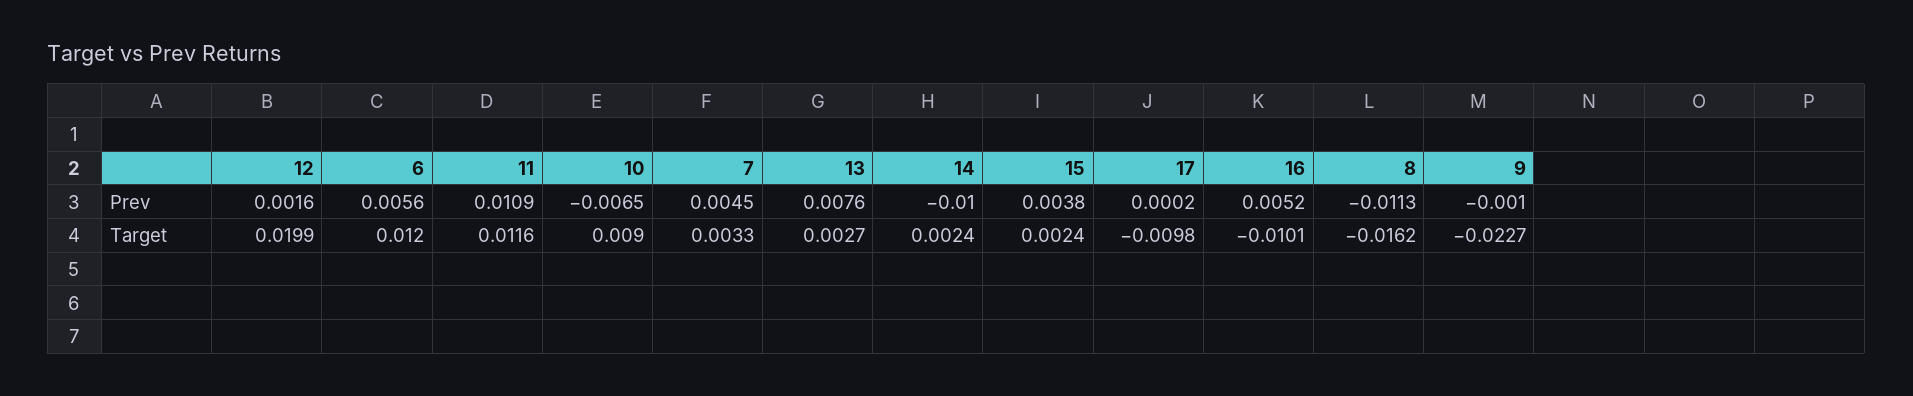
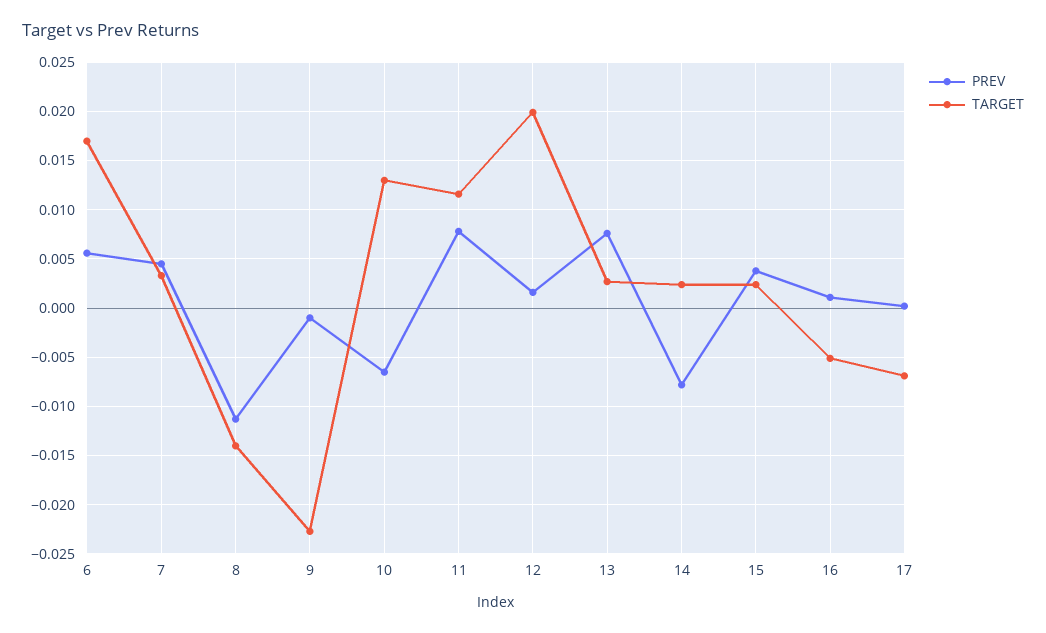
  {
    "Prev": {
      "12": 0.0016,
      "6": 0.0056,
-     "11": 0.0109,
+     "11": 0.008,
      "10": -0.0065,
      "7": 0.0045,
      "13": 0.0076,
-     "14": -0.01,
+     "14": -0.008,
      "15": 0.0038,
      "17": 0.0002,
-     "16": 0.0052,
+     "16": 0.001,
      "8": -0.0113,
      "9": -0.001
    },
    "Target": {
      "12": 0.0199,
-     "6": 0.012,
+     "6": 0.017,
      "11": 0.0116,
-     "10": 0.009,
+     "10": 0.013,
      "7": 0.0033,
      "13": 0.0027,
      "14": 0.0024,
      "15": 0.0024,
-     "17": -0.0098,
+     "17": -0.007,
-     "16": -0.0101,
+     "16": -0.005,
-     "8": -0.0162,
+     "8": -0.014,
      "9": -0.0227
    }
  }

